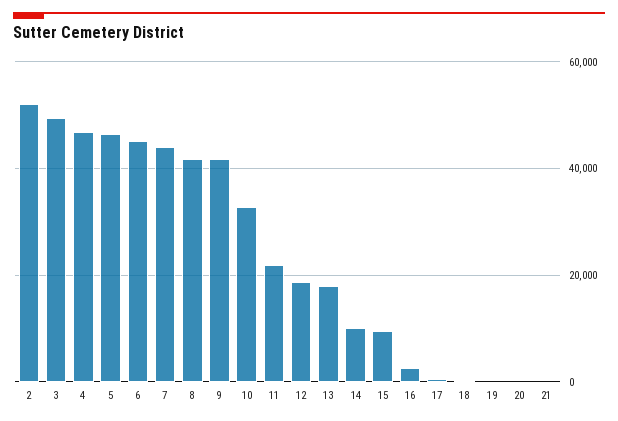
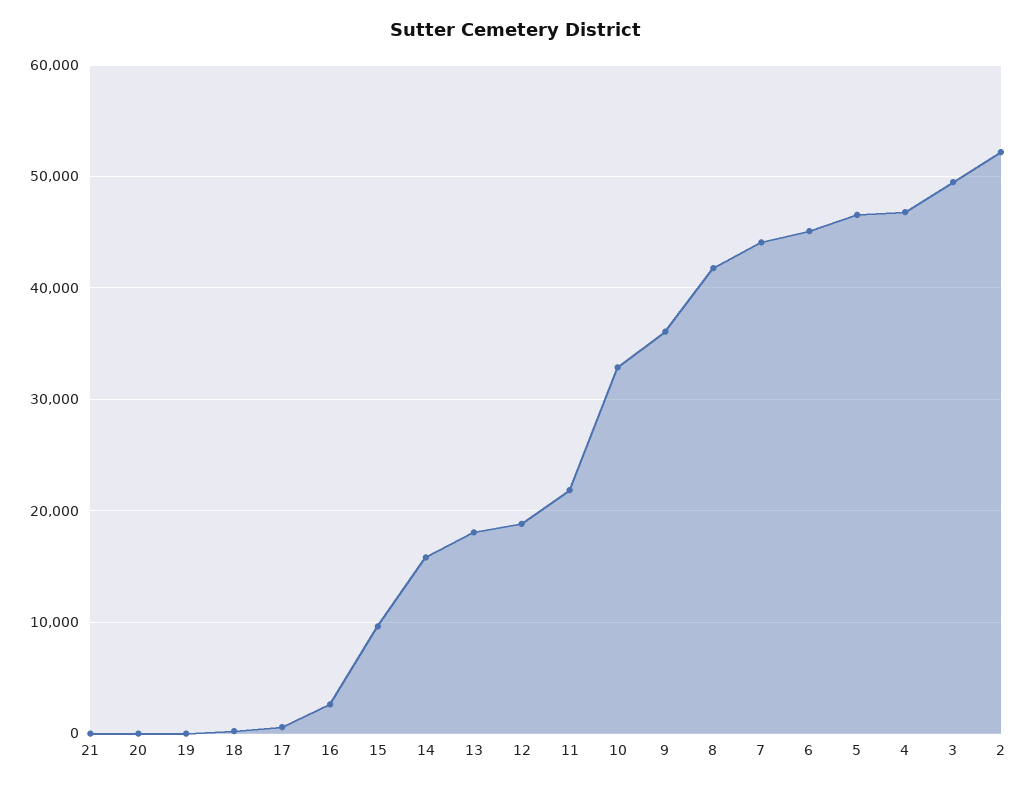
  {
    "2": 52000,
    "3": 50000,
    "4": 47000,
    "5": 47000,
    "6": 45000,
    "7": 44000,
    "8": 42000,
-   "9": 42000,
+   "9": 36000,
    "10": 33000,
    "11": 22000,
    "12": 19000,
    "13": 18000,
-   "14": 10000,
+   "14": 16000,
    "15": 10000,
    "16": 3000,
    "17": 1000,
    "18": 0,
    "19": 0,
    "20": 0,
    "21": 0
  }

